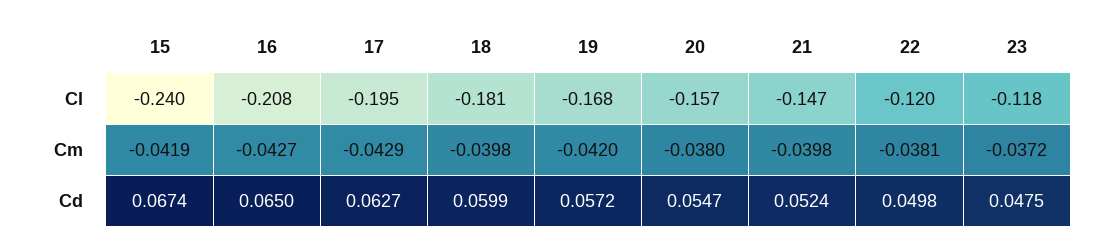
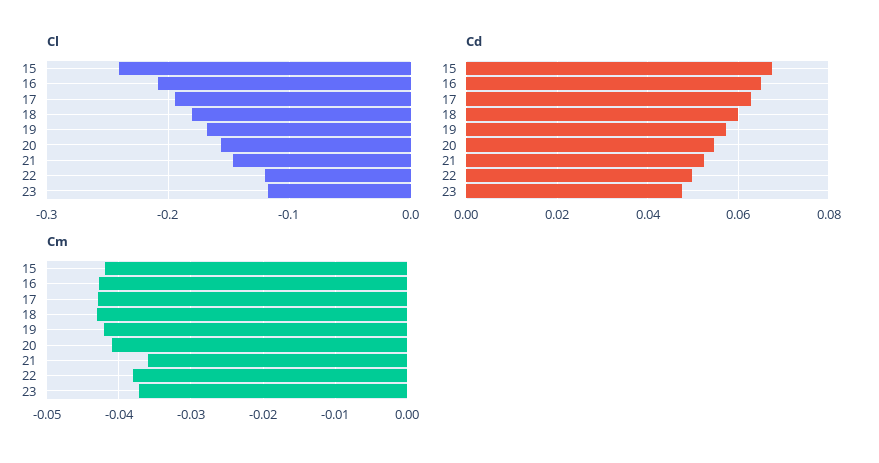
  {
    "Cl": {
      "15": -0.24,
      "16": -0.208,
      "17": -0.195,
      "18": -0.181,
      "19": -0.168,
      "20": -0.157,
      "21": -0.147,
      "22": -0.12,
      "23": -0.118
    },
    "Cm": {
      "15": -0.0419,
      "16": -0.0427,
      "17": -0.0429,
-     "18": -0.0398,
+     "18": -0.043,
      "19": -0.042,
-     "20": -0.038,
+     "20": -0.041,
-     "21": -0.0398,
+     "21": -0.036,
      "22": -0.0381,
      "23": -0.0372
    },
    "Cd": {
      "15": 0.0674,
      "16": 0.065,
      "17": 0.0627,
      "18": 0.0599,
      "19": 0.0572,
      "20": 0.0547,
      "21": 0.0524,
      "22": 0.0498,
      "23": 0.0475
    }
  }

